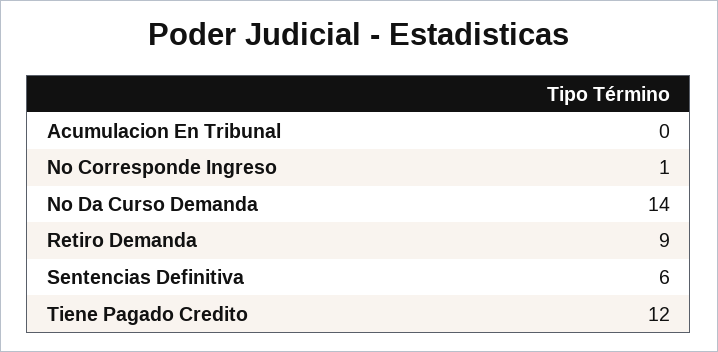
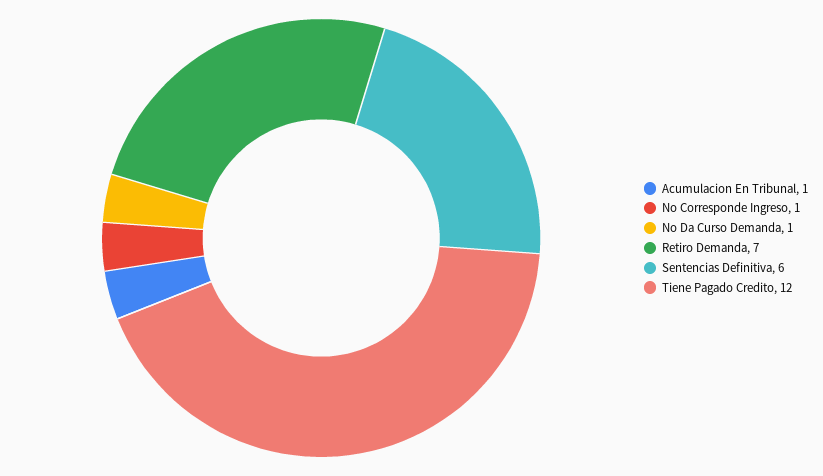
  {
-   "Acumulacion En Tribunal": 0,
+   "Acumulacion En Tribunal": 1,
    "No Corresponde Ingreso": 1,
-   "No Da Curso Demanda": 14,
+   "No Da Curso Demanda": 1,
-   "Retiro Demanda": 9,
+   "Retiro Demanda": 7,
    "Sentencias Definitiva": 6,
    "Tiene Pagado Credito": 12
  }

